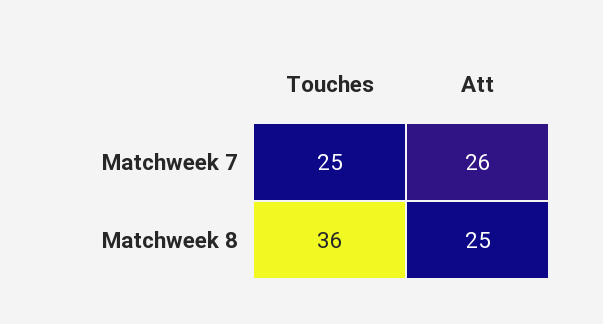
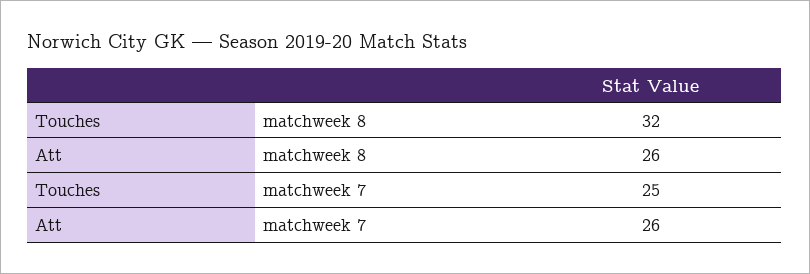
  {
    "Touches": {
      "Matchweek 7": 25,
-     "Matchweek 8": 36
+     "Matchweek 8": 32
    },
    "Att": {
      "Matchweek 7": 26,
-     "Matchweek 8": 25
+     "Matchweek 8": 26
    }
  }

